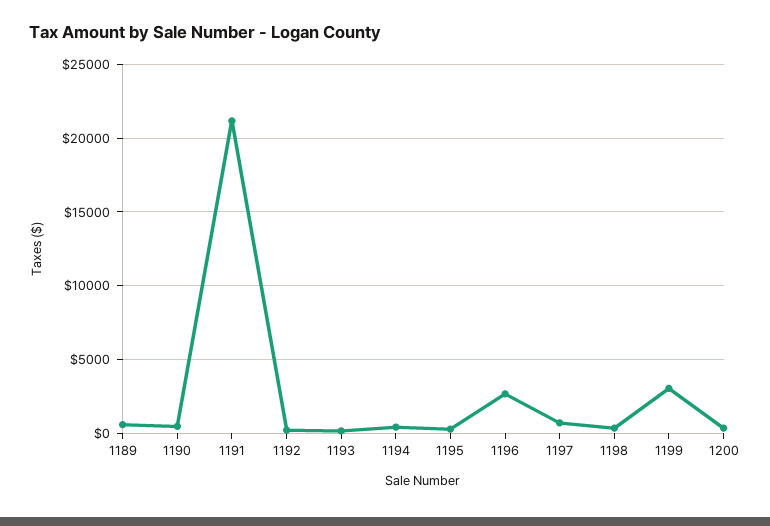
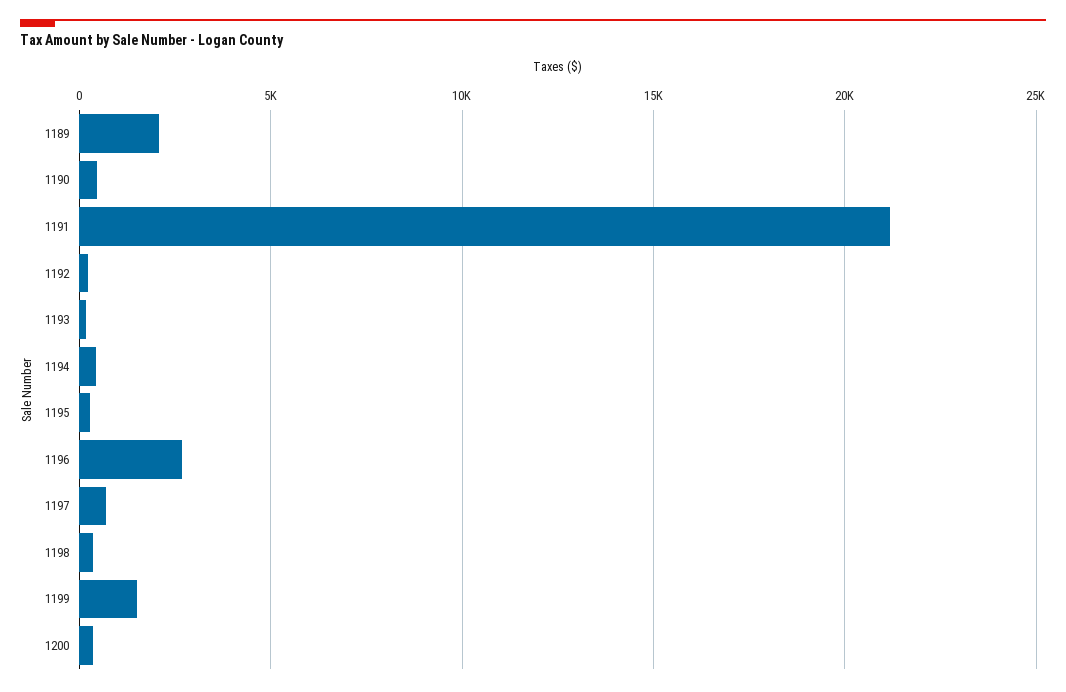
  {
-   "1189": 500,
+   "1189": 2000,
    "1190": 500,
    "1191": 21000,
    "1192": 0,
    "1193": 0,
    "1194": 500,
    "1195": 500,
    "1196": 2500,
    "1197": 500,
    "1198": 500,
-   "1199": 3000,
+   "1199": 1500,
    "1200": 500
  }

